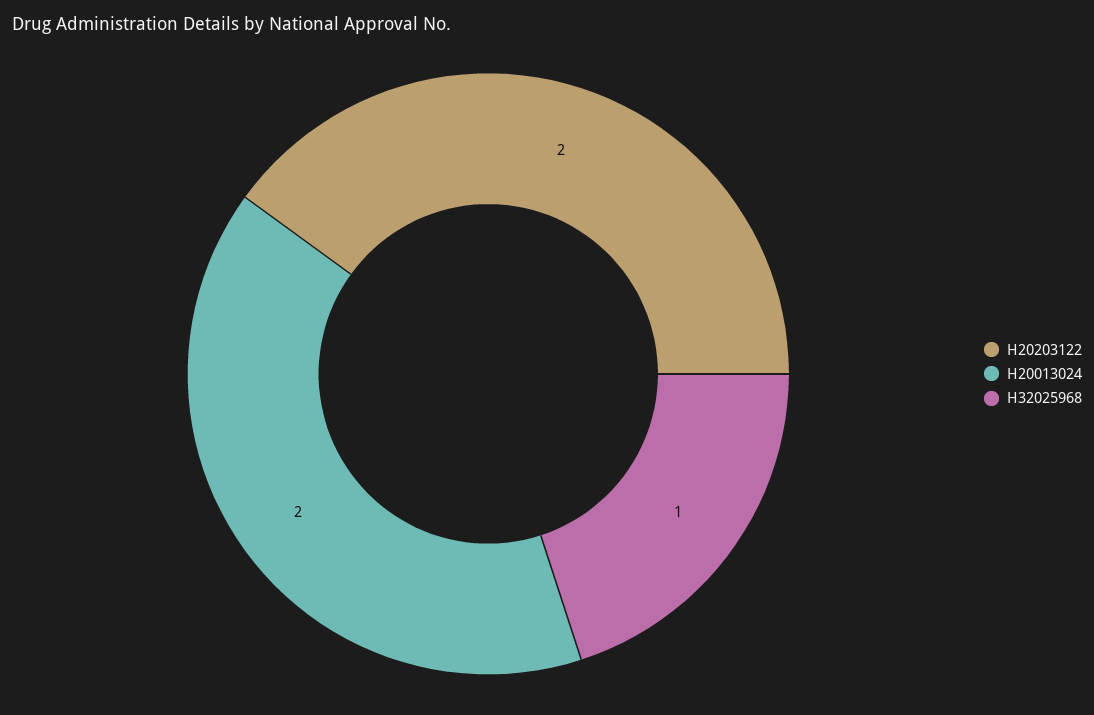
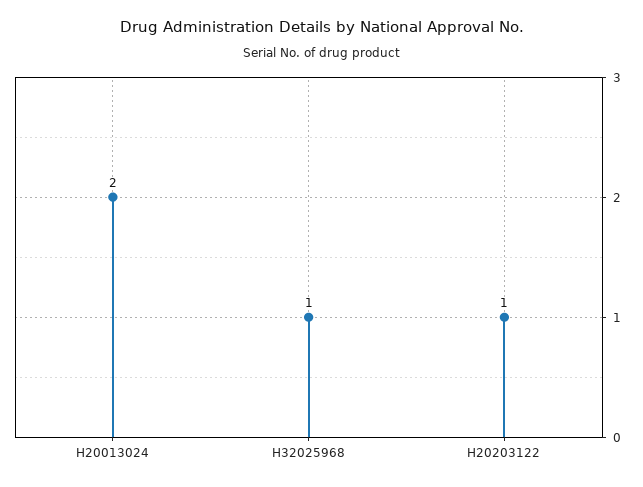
  {
-   "H20203122": 2,
+   "H20203122": 1,
    "H20013024": 2,
    "H32025968": 1
  }

